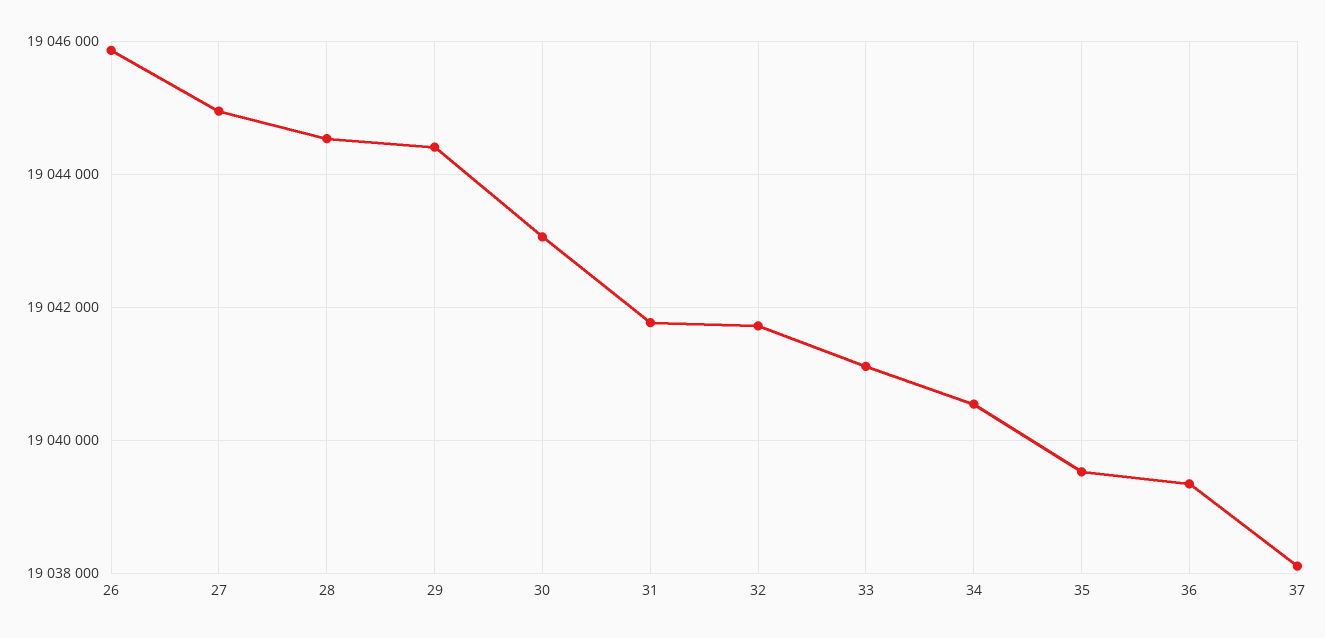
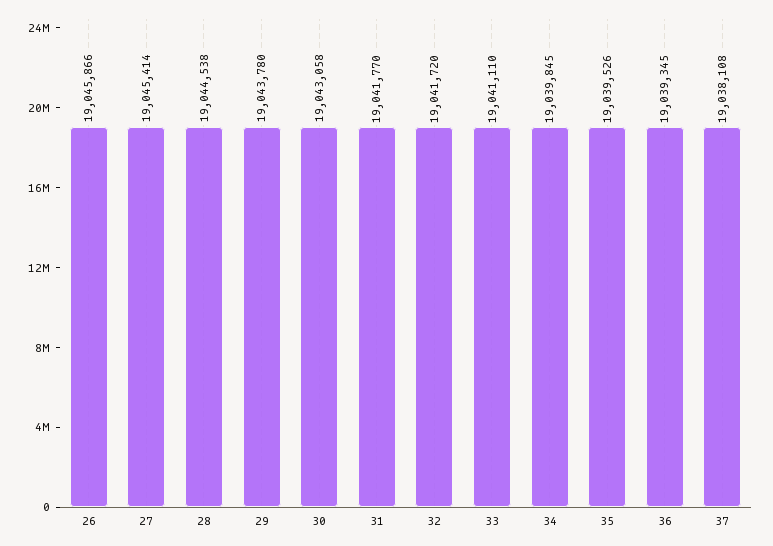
  {
    "26": 19045866,
-   "27": 19045000,
+   "27": 19045414,
    "28": 19044538,
-   "29": 19044400,
+   "29": 19043780,
    "30": 19043058,
    "31": 19041770,
    "32": 19041720,
    "33": 19041110,
-   "34": 19040600,
+   "34": 19039845,
    "35": 19039526,
    "36": 19039345,
    "37": 19038108
  }

